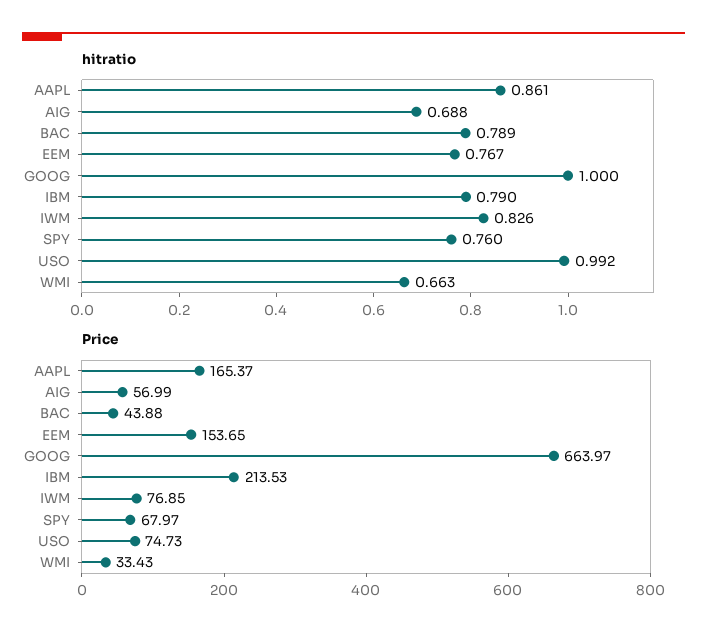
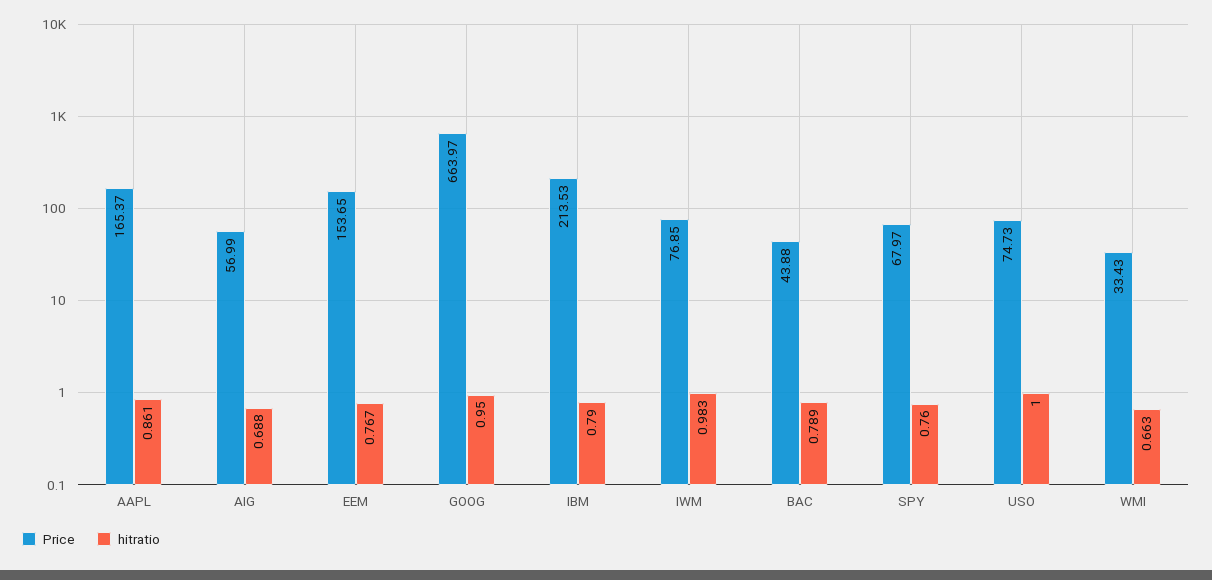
  {
    "hitratio": {
      "AAPL": 0.861,
      "AIG": 0.688,
      "BAC": 0.789,
      "EEM": 0.767,
-     "GOOG": 1,
+     "GOOG": 0.95,
      "IBM": 0.79,
-     "IWM": 0.826,
+     "IWM": 0.983,
      "SPY": 0.76,
-     "USO": 0.992,
+     "USO": 1,
      "WMI": 0.663
    },
    "Price": {
      "AAPL": 165.37,
      "AIG": 56.99,
      "BAC": 43.88,
      "EEM": 153.65,
      "GOOG": 663.97,
      "IBM": 213.53,
      "IWM": 76.85,
      "SPY": 67.97,
      "USO": 74.73,
      "WMI": 33.43
    }
  }

